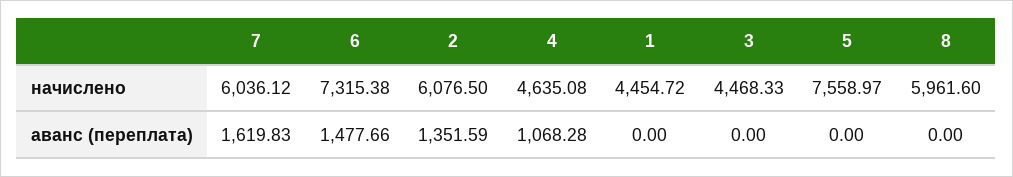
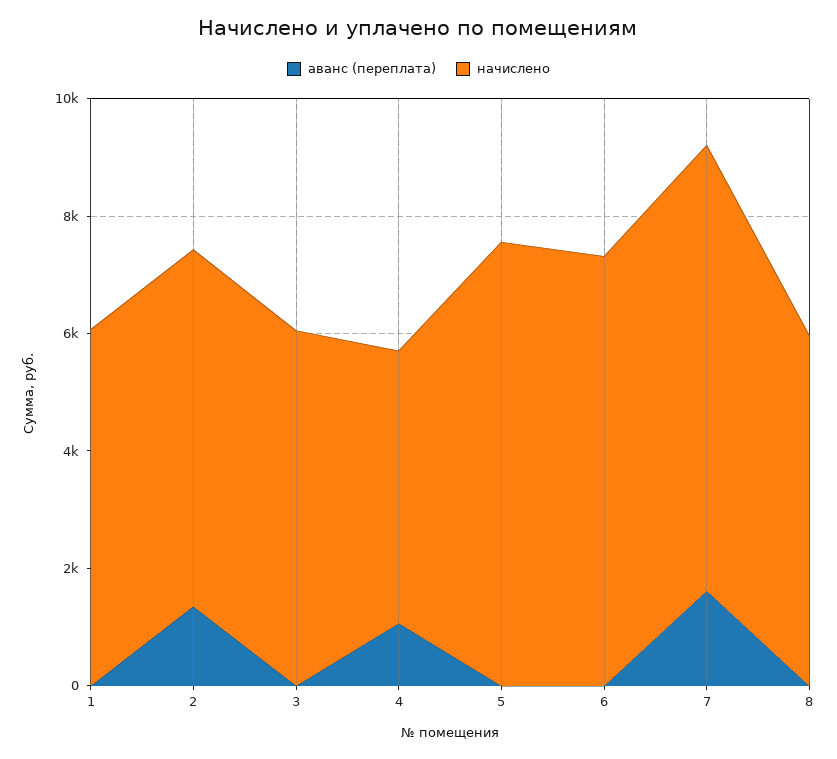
  {
    "начислено": {
-     "7": 6036.12,
+     "7": 7500,
      "6": 7315.38,
      "2": 6076.5,
      "4": 4635.08,
-     "1": 4454.72,
+     "1": 6000,
-     "3": 4468.33,
+     "3": 6000,
      "5": 7558.97,
      "8": 5961.6
    },
    "аванс (переплата)": {
      "7": 1619.83,
-     "6": 1477.66,
+     "6": 0,
      "2": 1351.59,
      "4": 1068.28,
      "1": 0,
      "3": 0,
      "5": 0,
      "8": 0
    }
  }

